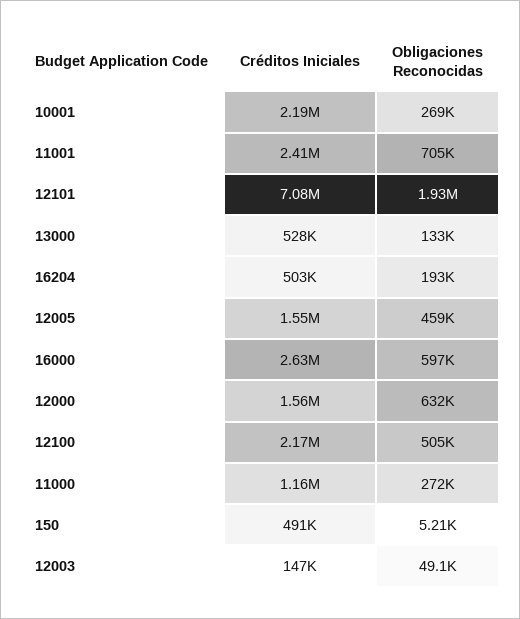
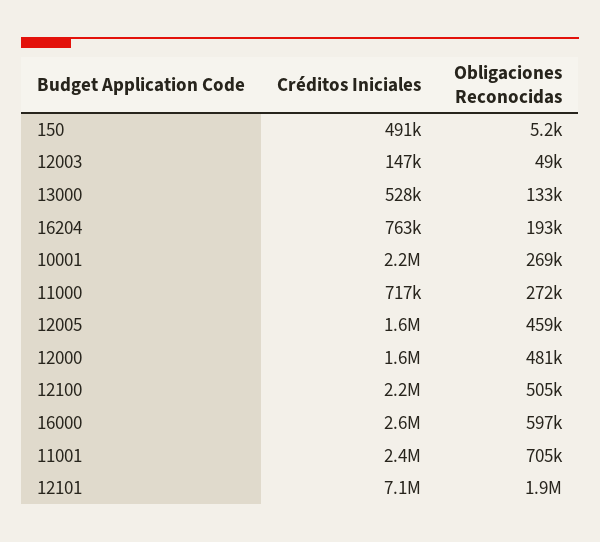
  {
    "Créditos Iniciales": {
      "10001": 2190000,
      "11001": 2410000,
      "12101": 7080000,
      "13000": 528000,
-     "16204": 503000,
+     "16204": 763000,
      "12005": 1550000,
      "16000": 2630000,
      "12000": 1560000,
      "12100": 2170000,
-     "11000": 1160000,
+     "11000": 717000,
      "150": 491000,
      "12003": 147000
    },
    "Obligaciones Reconocidas": {
      "10001": 269000,
      "11001": 705000,
      "12101": 1930000,
      "13000": 133000,
      "16204": 193000,
      "12005": 459000,
      "16000": 597000,
-     "12000": 632000,
+     "12000": 481000,
      "12100": 505000,
      "11000": 272000,
      "150": 5210,
      "12003": 49100
    }
  }

